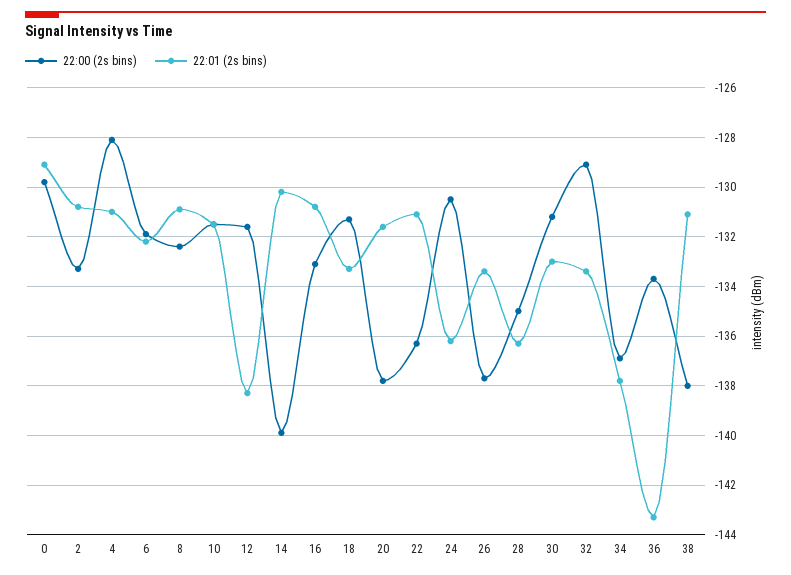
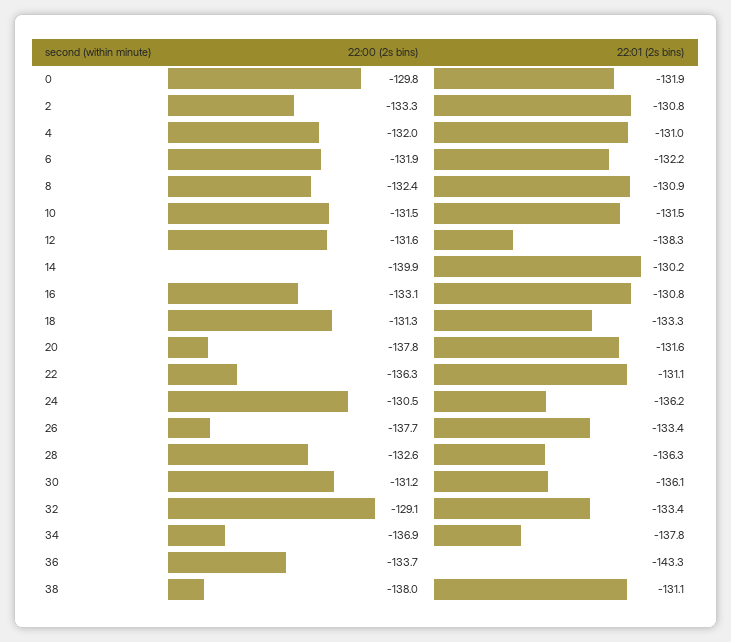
  {
    "22:00 (2s bins)": {
      "0": -129.8,
      "2": -133.3,
-     "4": -128,
+     "4": -132,
      "6": -131.9,
      "8": -132.4,
      "10": -131.5,
      "12": -131.6,
      "14": -139.9,
      "16": -133.1,
      "18": -131.3,
      "20": -137.8,
      "22": -136.3,
      "24": -130.5,
      "26": -137.7,
-     "28": -135,
+     "28": -132.6,
      "30": -131.2,
      "32": -129.1,
      "34": -136.9,
      "36": -133.7,
      "38": -138
    },
    "22:01 (2s bins)": {
-     "0": -129,
+     "0": -131.9,
      "2": -130.8,
      "4": -131,
      "6": -132.2,
      "8": -130.9,
      "10": -131.5,
      "12": -138.3,
      "14": -130.2,
      "16": -130.8,
      "18": -133.3,
      "20": -131.6,
      "22": -131.1,
      "24": -136.2,
      "26": -133.4,
      "28": -136.3,
-     "30": -133,
+     "30": -136.1,
      "32": -133.4,
      "34": -137.8,
      "36": -143.3,
      "38": -131.1
    }
  }

